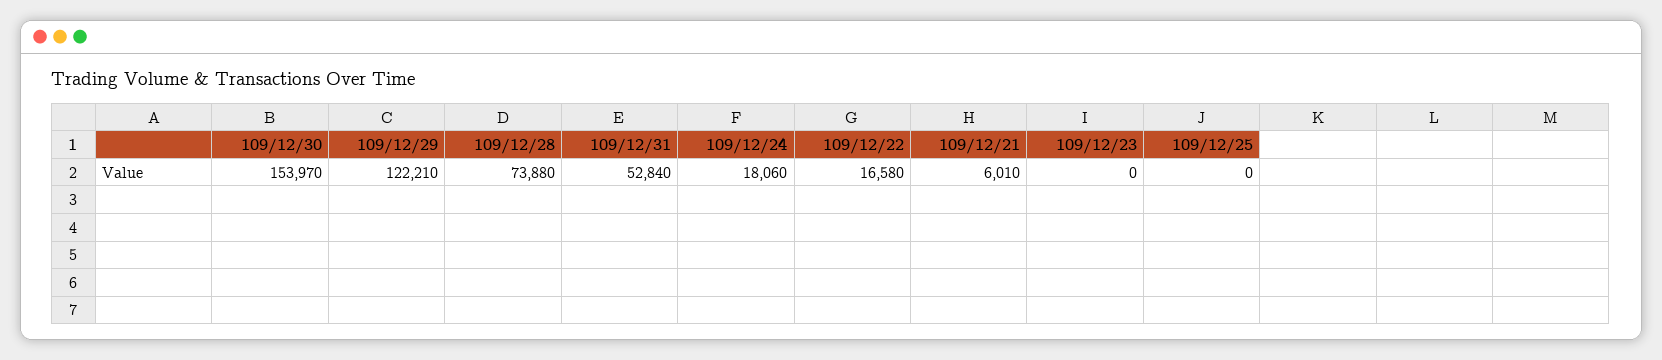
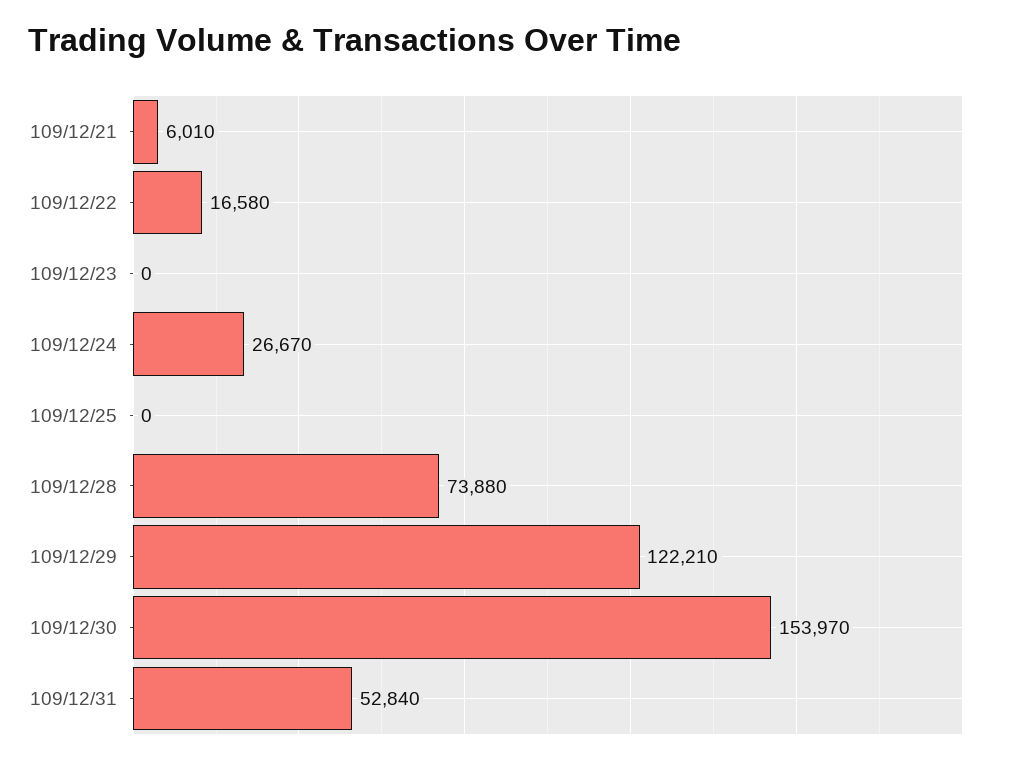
  {
    "109/12/30": 153970,
    "109/12/29": 122210,
    "109/12/28": 73880,
    "109/12/31": 52840,
-   "109/12/24": 18060,
+   "109/12/24": 26670,
    "109/12/22": 16580,
    "109/12/21": 6010,
    "109/12/23": 0,
    "109/12/25": 0
  }

